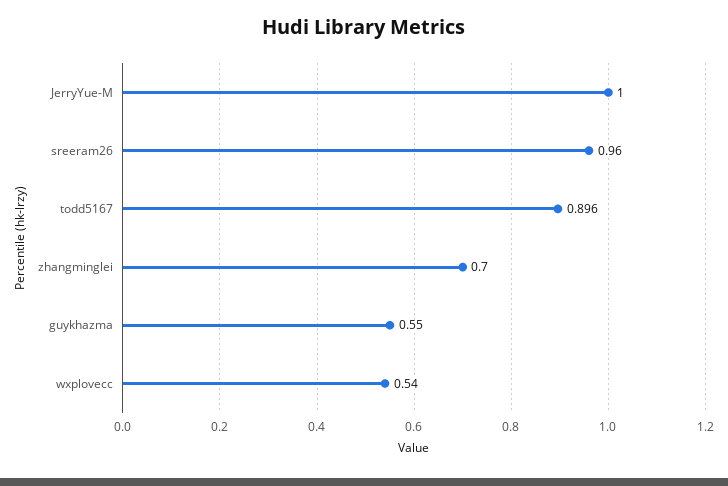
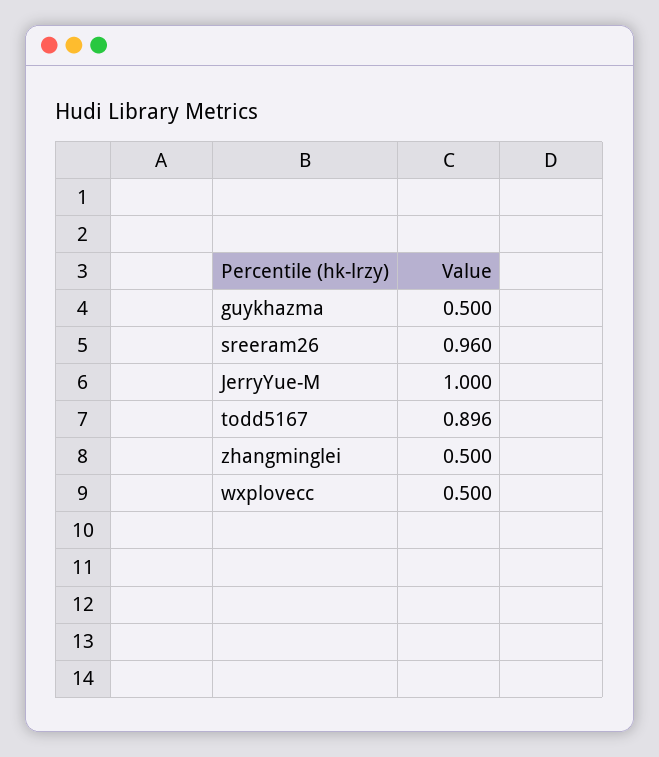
  {
    "JerryYue-M": 1,
    "sreeram26": 0.96,
    "todd5167": 0.896,
-   "zhangminglei": 0.7,
+   "zhangminglei": 0.5,
-   "guykhazma": 0.55,
+   "guykhazma": 0.5,
-   "wxplovecc": 0.54
+   "wxplovecc": 0.5
  }

